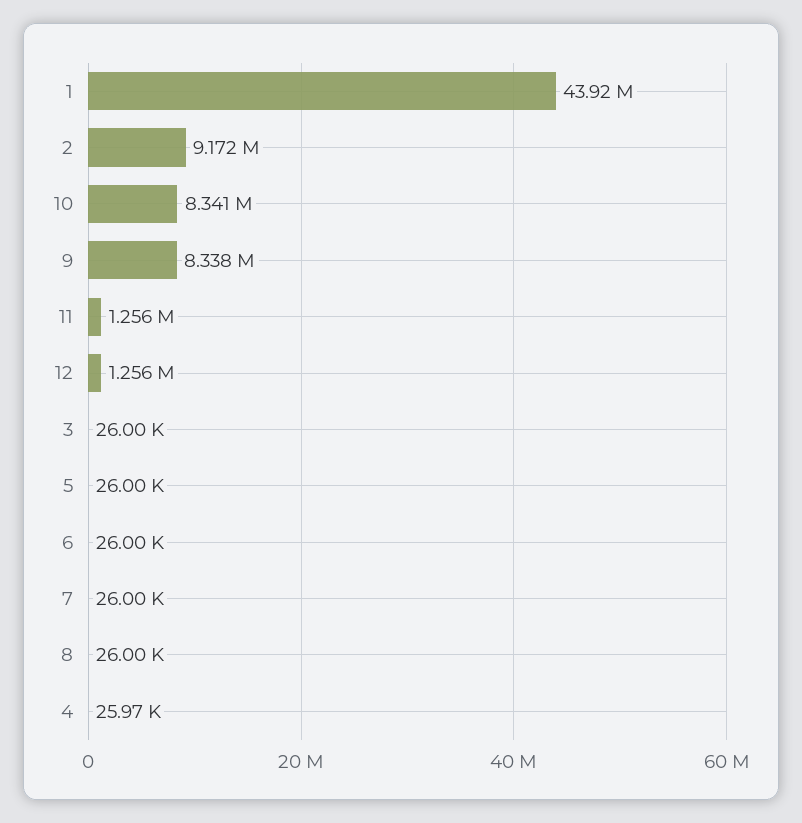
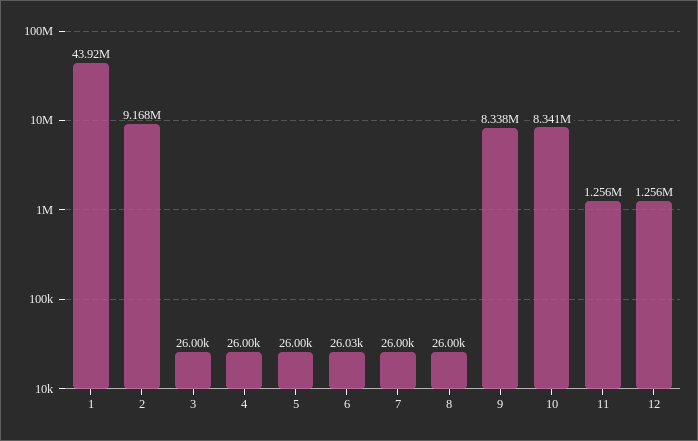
  {
    "1": 43920000,
-   "2": 9172000,
+   "2": 9168000,
    "10": 8341000,
    "9": 8338000,
    "11": 1256000,
    "12": 1256000,
    "3": 26000,
    "5": 26000,
-   "6": 26000,
+   "6": 26030,
    "7": 26000,
    "8": 26000,
-   "4": 25970
+   "4": 26000
  }

